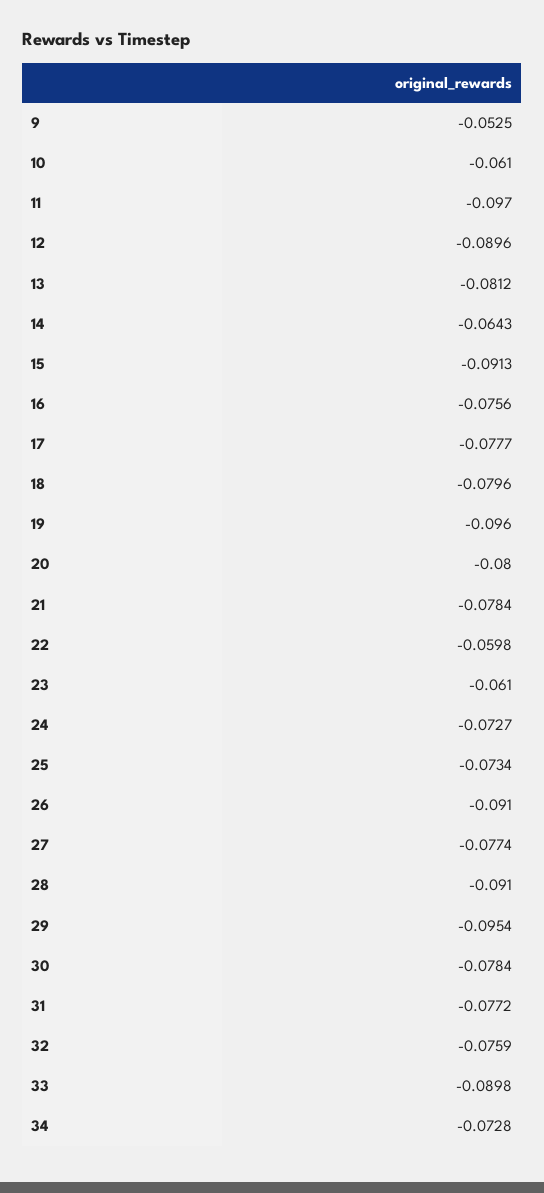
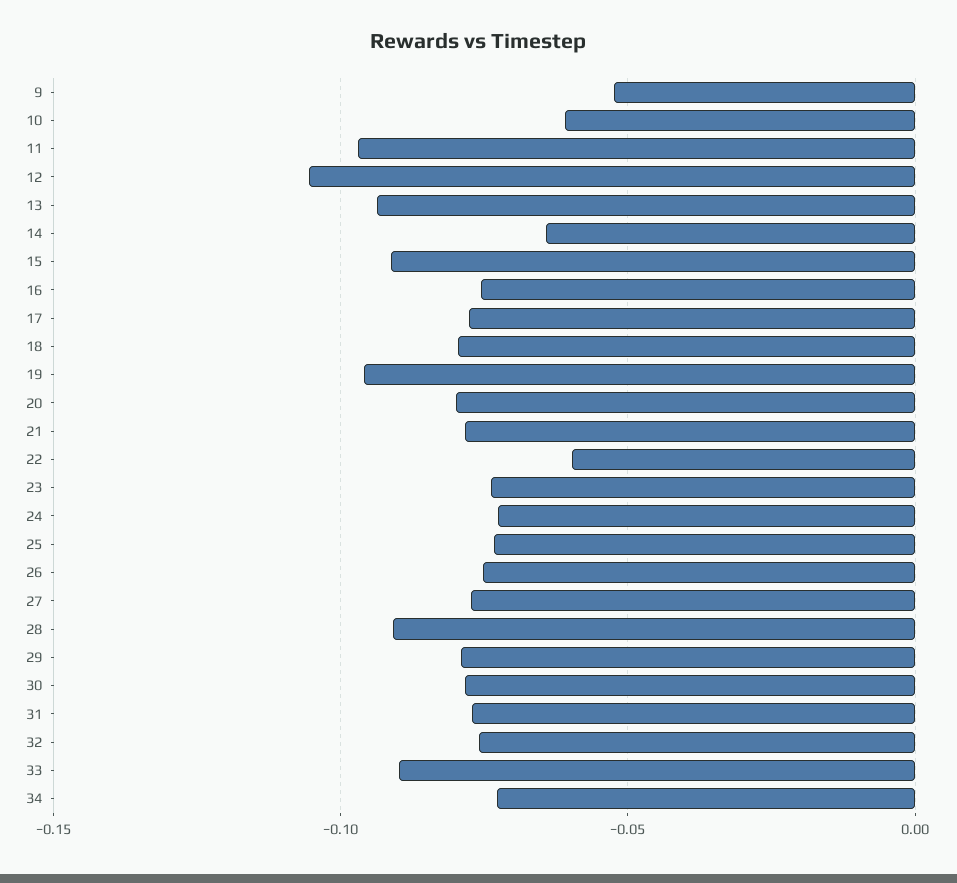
  {
    "9": -0.0525,
    "10": -0.061,
    "11": -0.097,
-   "12": -0.0896,
+   "12": -0.105,
-   "13": -0.0812,
+   "13": -0.095,
    "14": -0.0643,
    "15": -0.0913,
    "16": -0.0756,
    "17": -0.0777,
    "18": -0.0796,
    "19": -0.096,
    "20": -0.08,
    "21": -0.0784,
    "22": -0.0598,
-   "23": -0.061,
+   "23": -0.075,
    "24": -0.0727,
    "25": -0.0734,
-   "26": -0.091,
+   "26": -0.075,
    "27": -0.0774,
    "28": -0.091,
-   "29": -0.0954,
+   "29": -0.08,
    "30": -0.0784,
    "31": -0.0772,
    "32": -0.0759,
    "33": -0.0898,
    "34": -0.0728
  }

